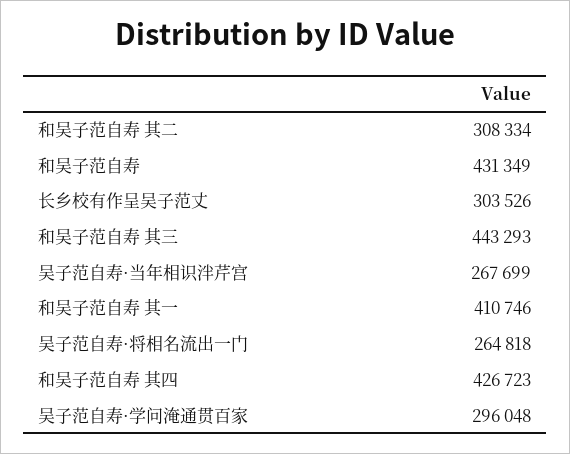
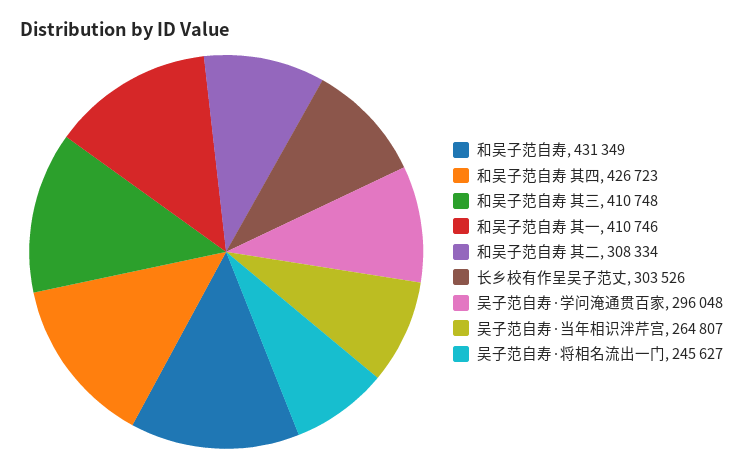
  {
    "和吴子范自寿 其二": 308334,
    "和吴子范自寿": 431349,
    "长乡校有作呈吴子范丈": 303526,
-   "和吴子范自寿 其三": 443293,
+   "和吴子范自寿 其三": 410748,
-   "吴子范自寿·当年相识泮芹宫": 267699,
+   "吴子范自寿·当年相识泮芹宫": 264807,
    "和吴子范自寿 其一": 410746,
-   "吴子范自寿·将相名流出一门": 264818,
+   "吴子范自寿·将相名流出一门": 245627,
    "和吴子范自寿 其四": 426723,
    "吴子范自寿·学问淹通贯百家": 296048
  }

